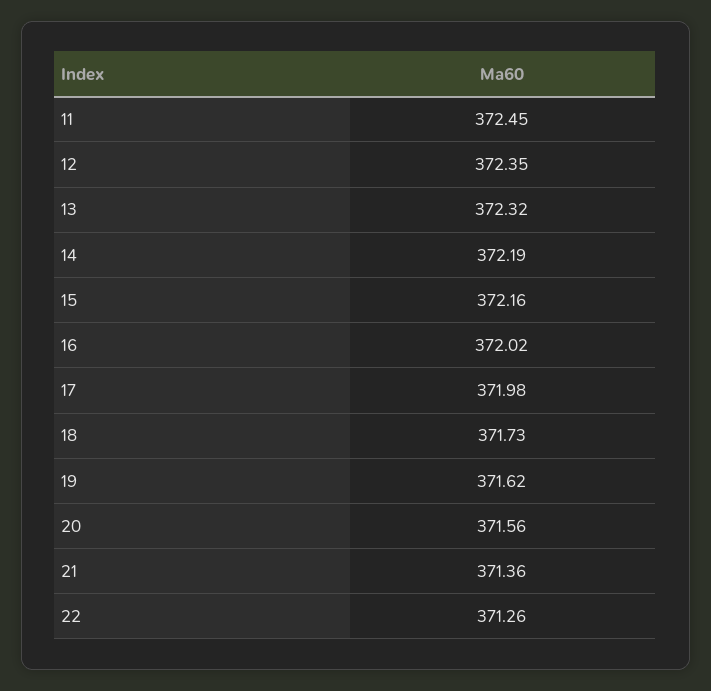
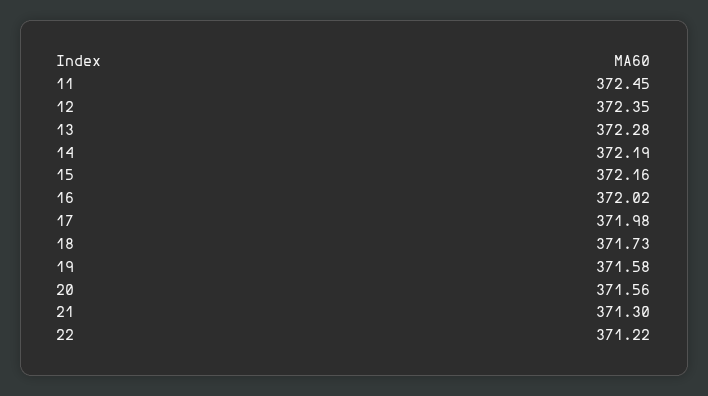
  {
    "11": 372.45,
    "12": 372.35,
-   "13": 372.32,
+   "13": 372.28,
    "14": 372.19,
    "15": 372.16,
    "16": 372.02,
    "17": 371.98,
    "18": 371.73,
-   "19": 371.62,
+   "19": 371.58,
    "20": 371.56,
-   "21": 371.36,
+   "21": 371.3,
-   "22": 371.26
+   "22": 371.22
  }

